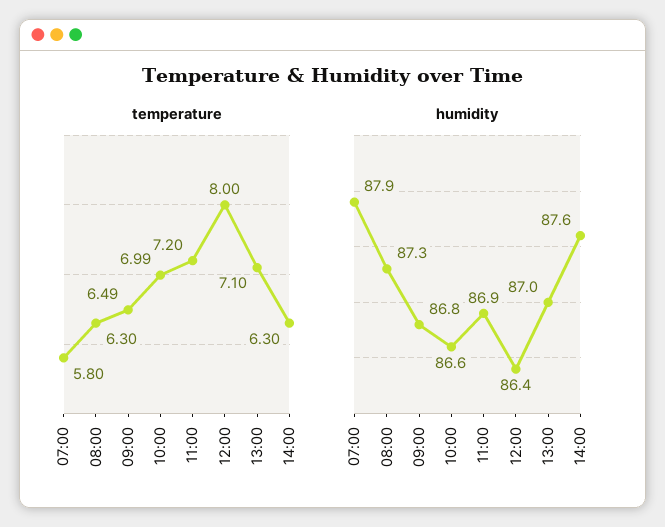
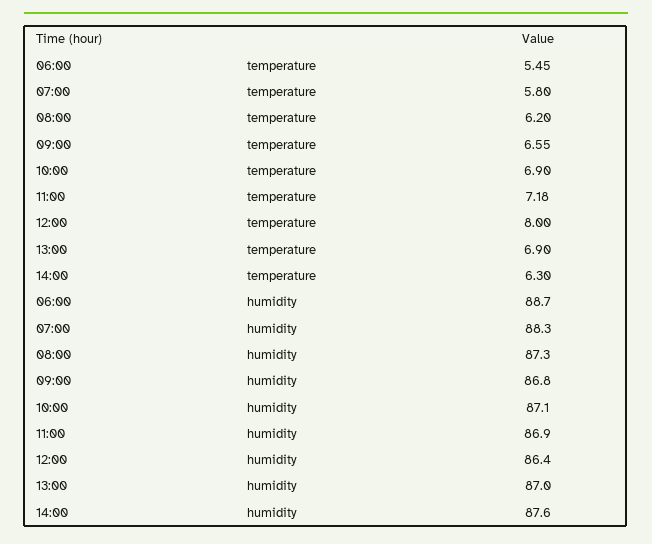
  {
    "temperature": {
      "07:00": 5.8,
-     "08:00": 6.3,
+     "08:00": 6.2,
-     "09:00": 6.49,
+     "09:00": 6.55,
-     "10:00": 6.99,
+     "10:00": 6.9,
-     "11:00": 7.2,
+     "11:00": 7.18,
      "12:00": 8,
-     "13:00": 7.1,
+     "13:00": 6.9,
-     "14:00": 6.3
+     "14:00": 6.3,
+     "06:00": 5.45
    },
    "humidity": {
-     "07:00": 87.9,
+     "07:00": 88.3,
      "08:00": 87.3,
      "09:00": 86.8,
-     "10:00": 86.6,
+     "10:00": 87.1,
      "11:00": 86.9,
      "12:00": 86.4,
      "13:00": 87,
-     "14:00": 87.6
+     "14:00": 87.6,
+     "06:00": 88.7
    }
  }

